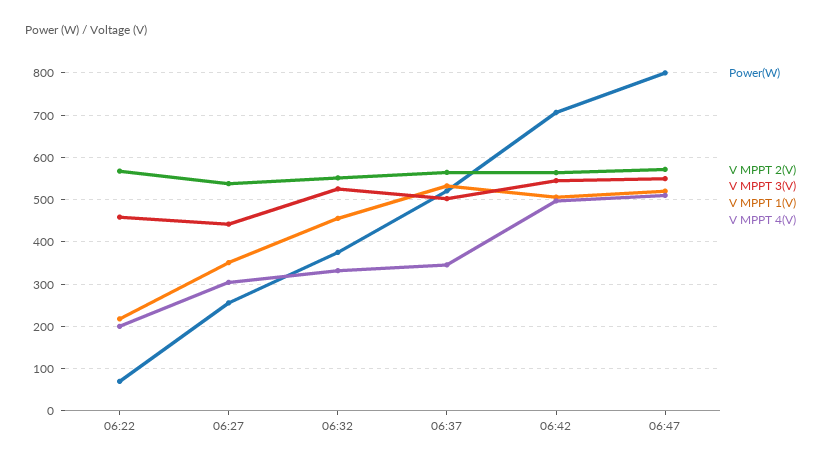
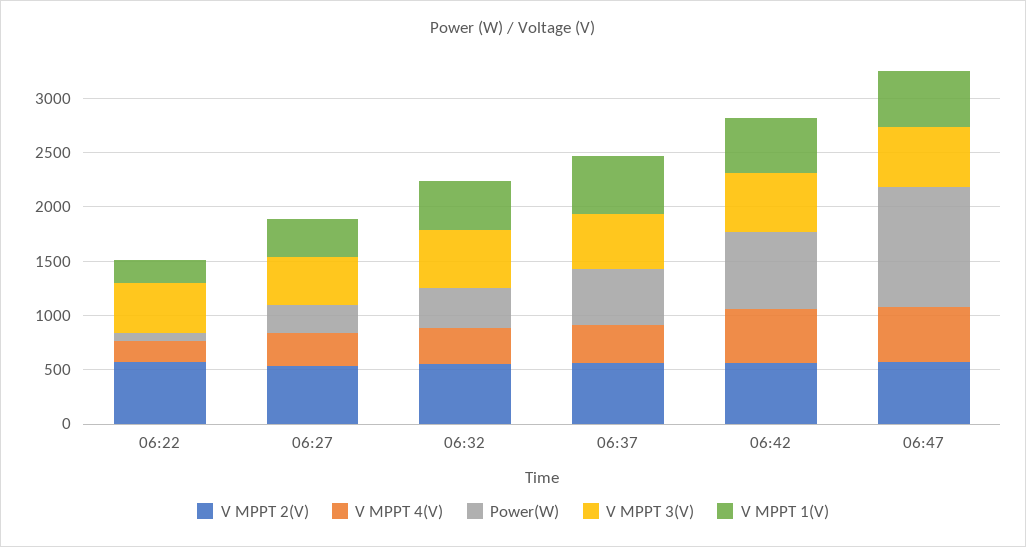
  {
    "Power(W)": {
      "06:22": 80,
      "06:27": 260,
      "06:32": 380,
      "06:37": 520,
      "06:42": 700,
-     "06:47": 800
+     "06:47": 1100
    },
    "V MPPT 2(V)": {
      "06:22": 560,
      "06:27": 540,
      "06:32": 560,
      "06:37": 560,
      "06:42": 560,
      "06:47": 580
    },
    "V MPPT 3(V)": {
      "06:22": 460,
      "06:27": 440,
      "06:32": 520,
      "06:37": 500,
      "06:42": 540,
      "06:47": 560
    },
    "V MPPT 1(V)": {
      "06:22": 220,
      "06:27": 360,
      "06:32": 460,
      "06:37": 540,
      "06:42": 500,
      "06:47": 520
    },
    "V MPPT 4(V)": {
      "06:22": 200,
      "06:27": 300,
      "06:32": 340,
      "06:37": 340,
      "06:42": 500,
      "06:47": 520
    }
  }

